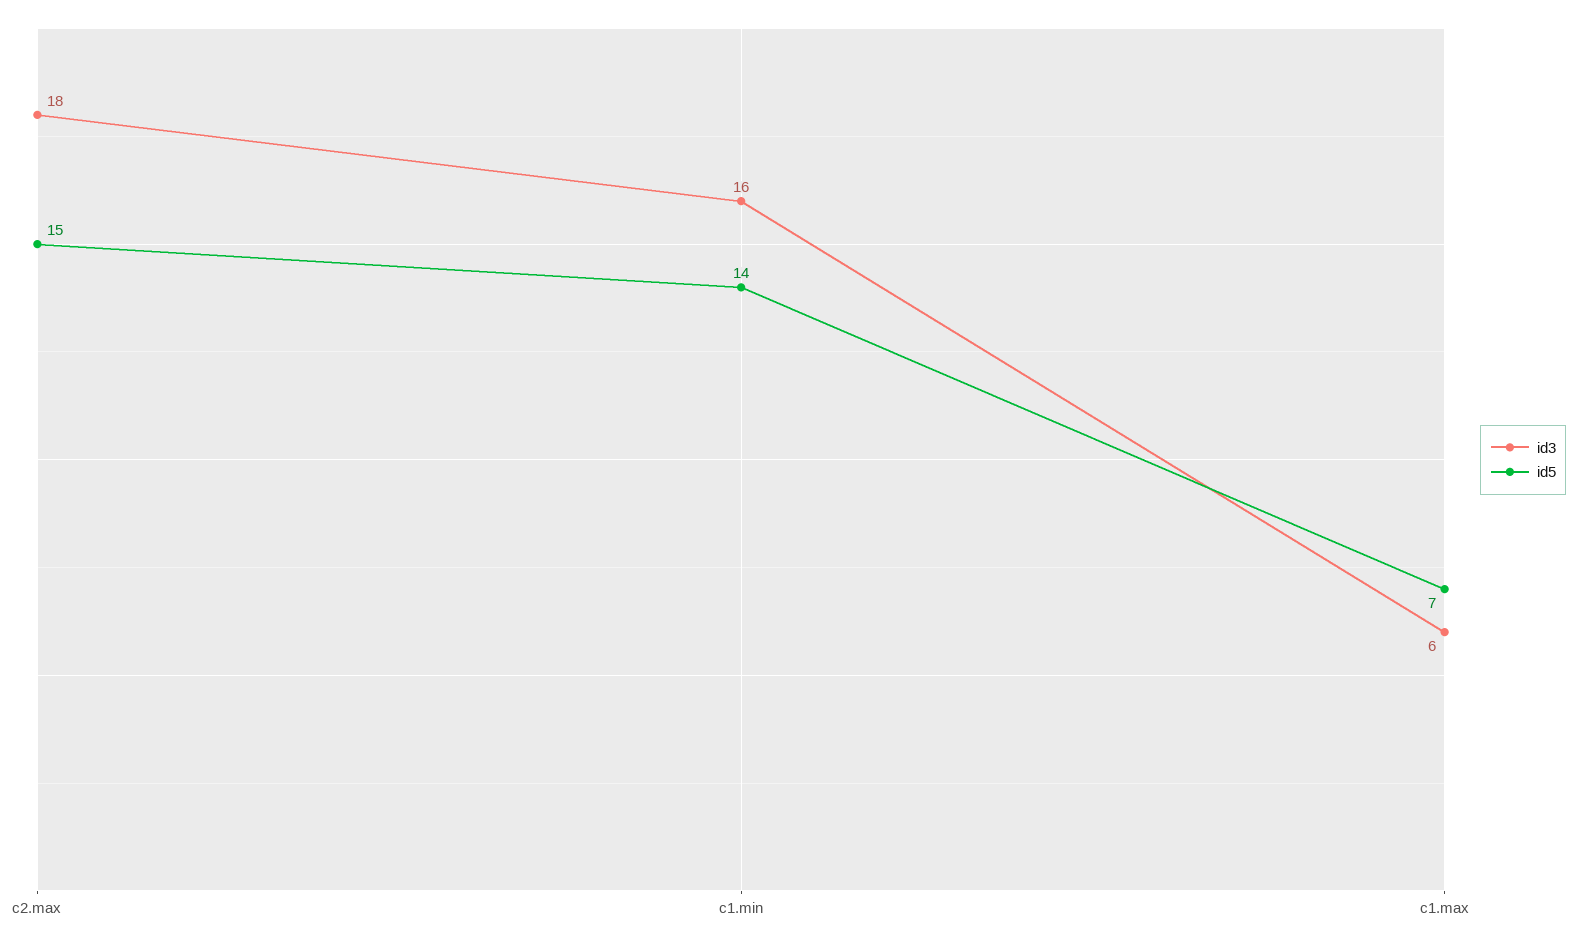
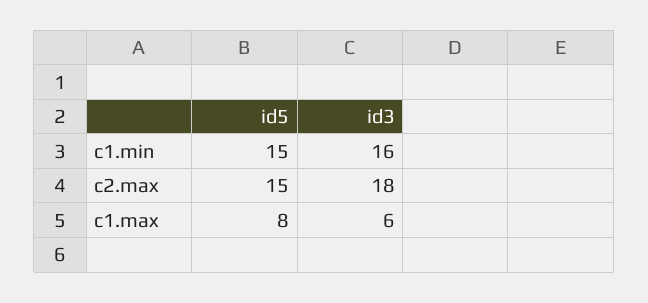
  {
    "id3": {
      "c2.max": 18,
      "c1.min": 16,
      "c1.max": 6
    },
    "id5": {
      "c2.max": 15,
-     "c1.min": 14,
+     "c1.min": 15,
-     "c1.max": 7
+     "c1.max": 8
    }
  }

